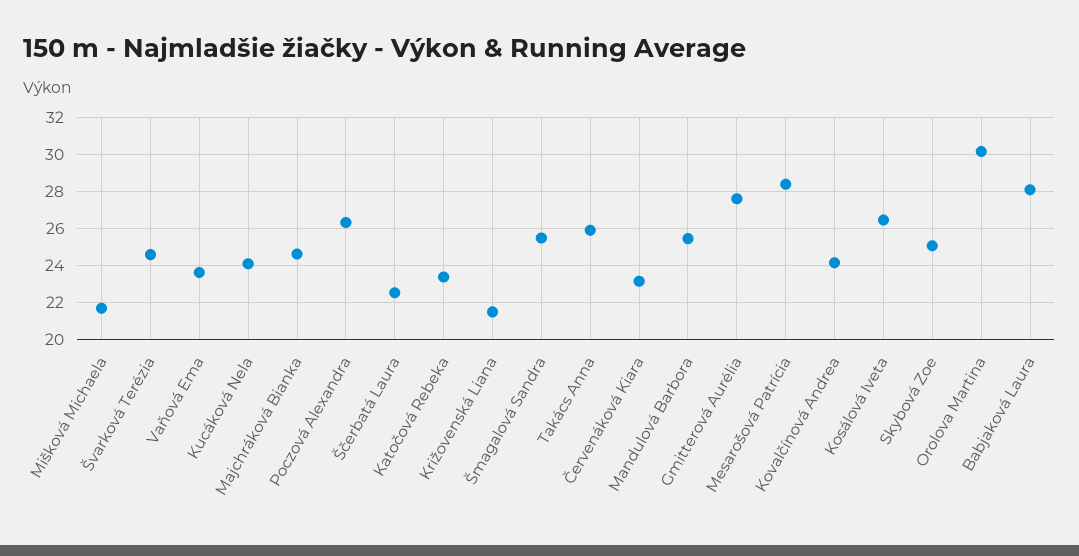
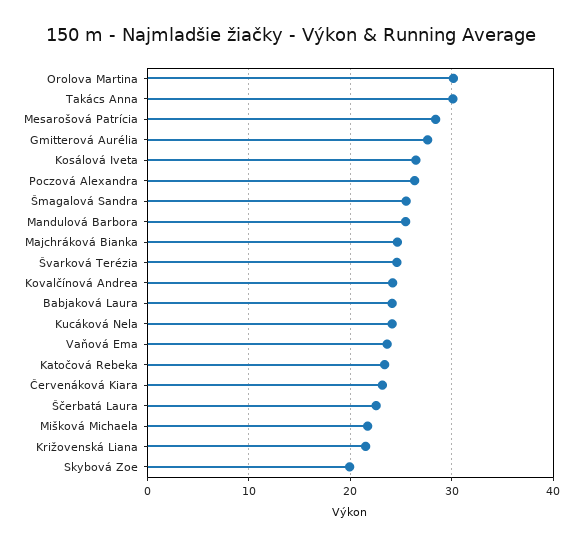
  {
    "Mišková Michaela": 21.5,
    "Švarková Terézia": 24.5,
    "Vaňová Ema": 23.5,
    "Kucáková Nela": 24,
    "Majchráková Bianka": 24.5,
    "Poczová Alexandra": 26.5,
    "Ščerbatá Laura": 22.5,
    "Katočová Rebeka": 23.5,
    "Križovenská Liana": 21.5,
    "Šmagalová Sandra": 25.5,
-   "Takács Anna": 26,
+   "Takács Anna": 30,
    "Červenáková Kiara": 23,
    "Mandulová Barbora": 25.5,
    "Gmitterová Aurélia": 27.5,
    "Mesarošová Patrícia": 28.5,
    "Kovalčínová Andrea": 24,
    "Kosálová Iveta": 26.5,
-   "Skybová Zoe": 25,
+   "Skybová Zoe": 20,
    "Orolova Martina": 30,
-   "Babjaková Laura": 28
+   "Babjaková Laura": 24
  }

